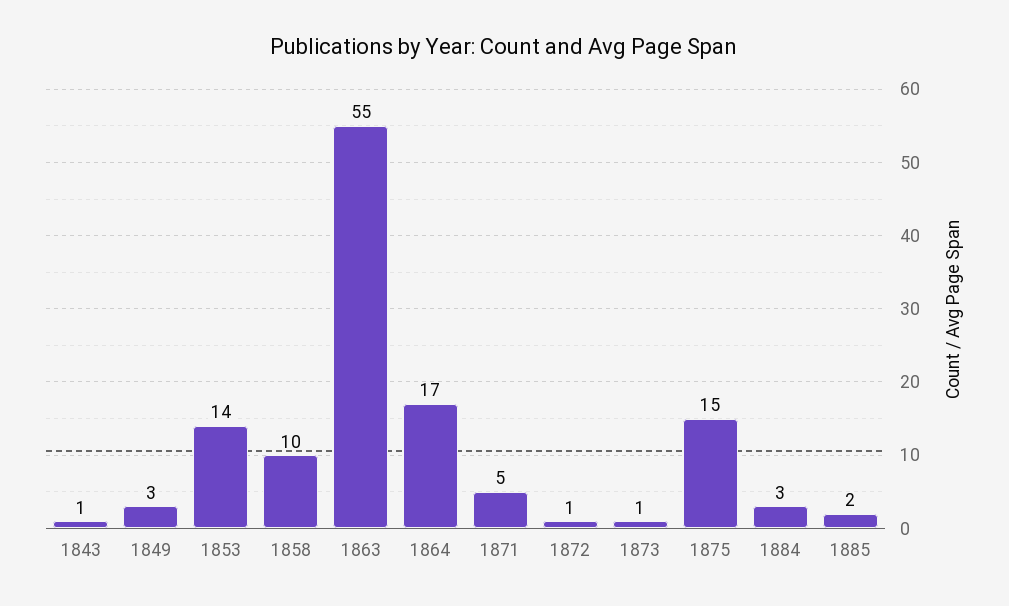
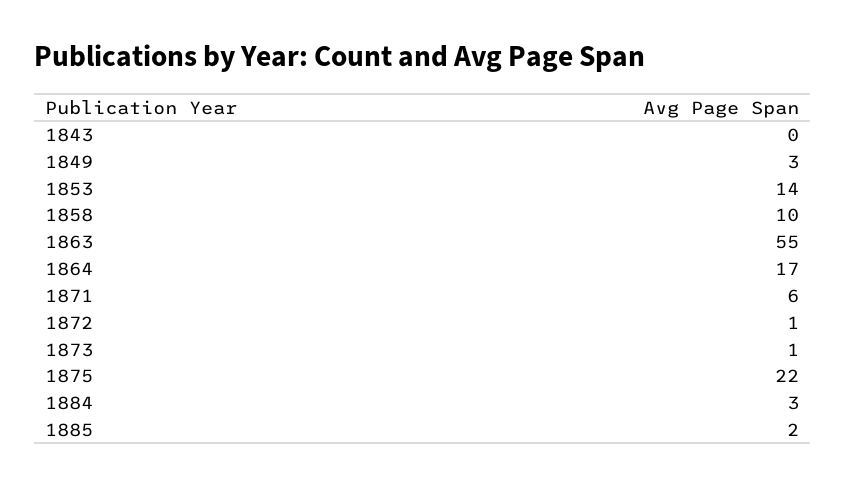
  {
-   "1843": 1,
+   "1843": 0,
    "1849": 3,
    "1853": 14,
    "1858": 10,
    "1863": 55,
    "1864": 17,
-   "1871": 5,
+   "1871": 6,
    "1872": 1,
    "1873": 1,
-   "1875": 15,
+   "1875": 22,
    "1884": 3,
    "1885": 2
  }

